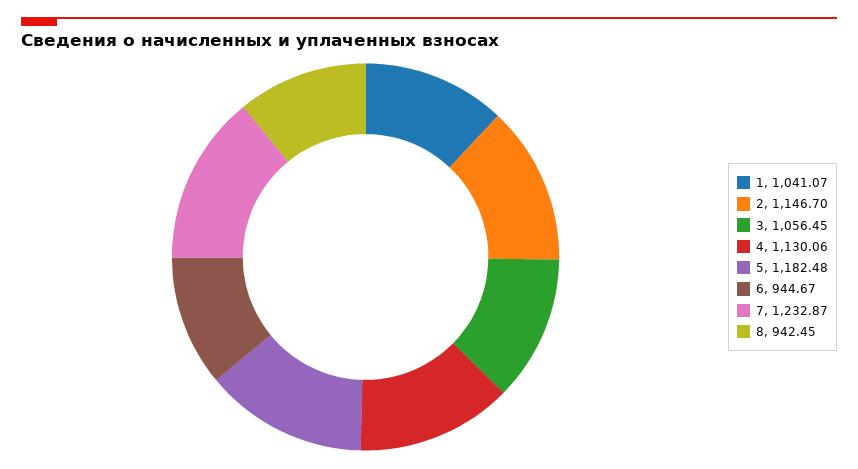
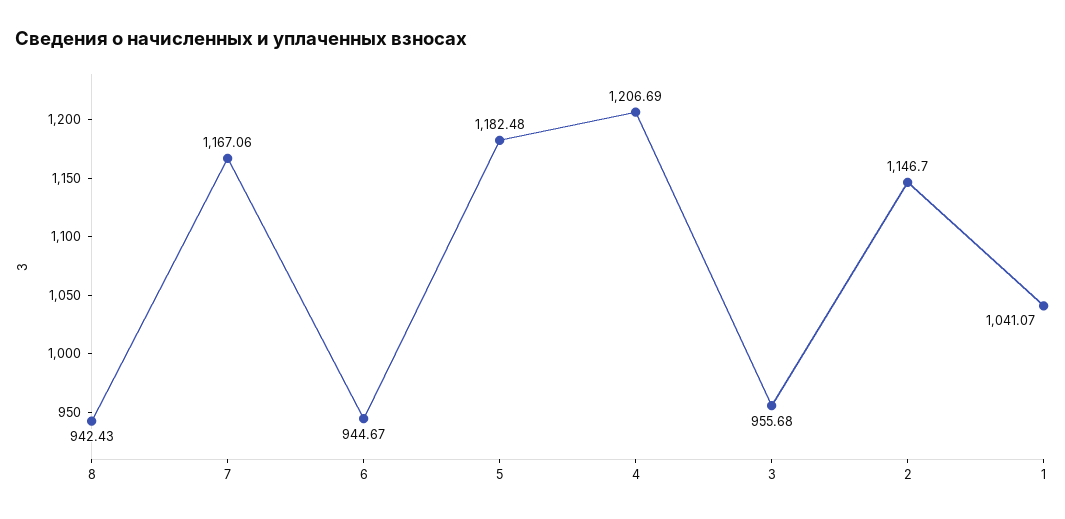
  {
    "1": 1041.07,
    "2": 1146.7,
-   "3": 1056.45,
+   "3": 955.68,
-   "4": 1130.06,
+   "4": 1206.69,
    "5": 1182.48,
    "6": 944.67,
-   "7": 1232.87,
+   "7": 1167.06,
-   "8": 942.45
+   "8": 942.43
  }

